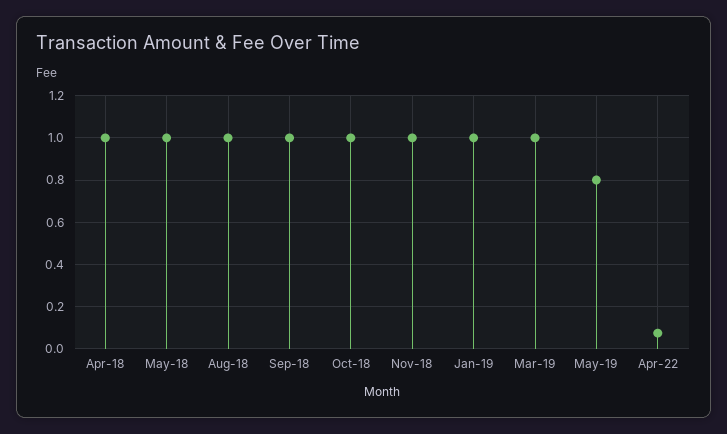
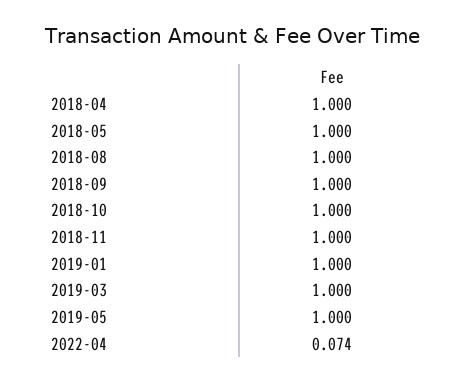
  {
    "Apr-18": 1,
    "May-18": 1,
    "Aug-18": 1,
    "Sep-18": 1,
    "Oct-18": 1,
    "Nov-18": 1,
    "Jan-19": 1,
    "Mar-19": 1,
-   "May-19": 0.8,
+   "May-19": 1,
    "Apr-22": 0.074
  }

